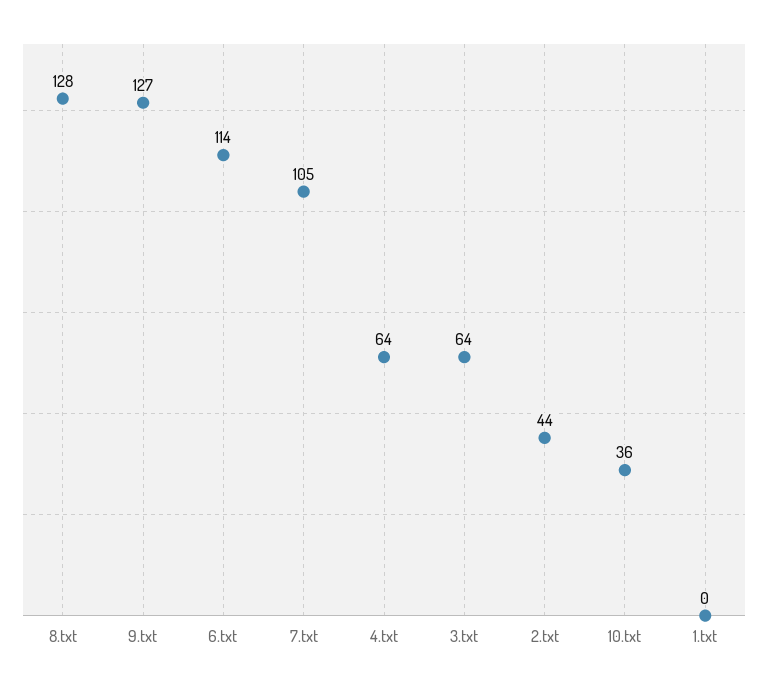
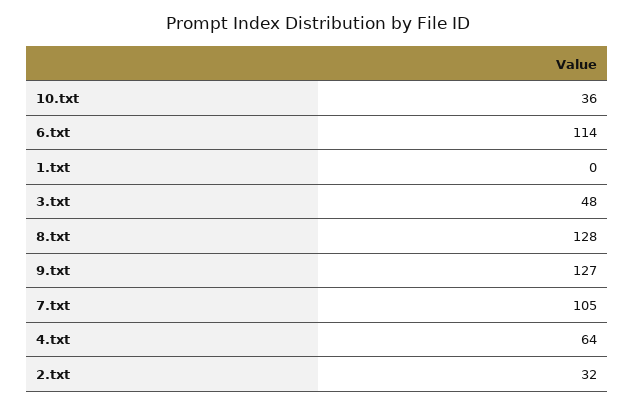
  {
    "8.txt": 128,
    "9.txt": 127,
    "6.txt": 114,
    "7.txt": 105,
    "4.txt": 64,
-   "3.txt": 64,
+   "3.txt": 48,
-   "2.txt": 44,
+   "2.txt": 32,
    "10.txt": 36,
    "1.txt": 0
  }

